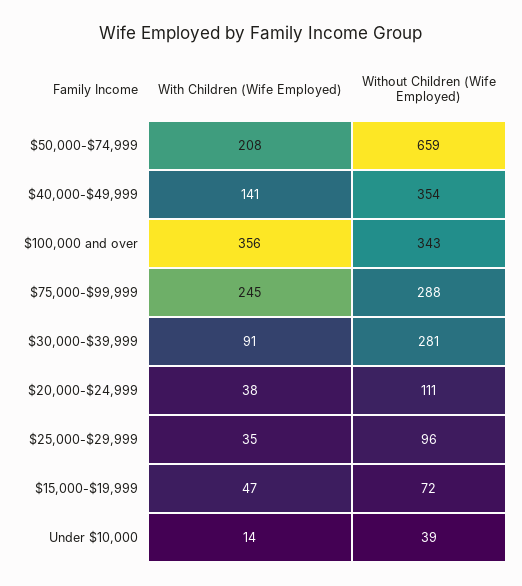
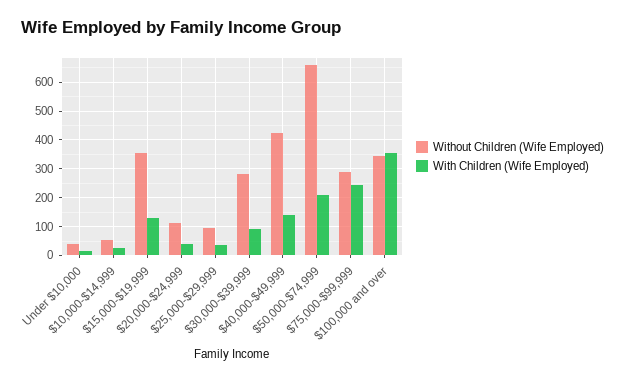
  {
    "With Children (Wife Employed)": {
      "$50,000-$74,999": 208,
      "$40,000-$49,999": 141,
      "$100,000 and over": 356,
      "$75,000-$99,999": 245,
      "$30,000-$39,999": 91,
      "$20,000-$24,999": 38,
      "$25,000-$29,999": 35,
-     "$15,000-$19,999": 47,
+     "$15,000-$19,999": 125,
-     "Under $10,000": 14
+     "Under $10,000": 14,
+     "$10,000-$14,999": 25
    },
    "Without Children (Wife Employed)": {
      "$50,000-$74,999": 659,
-     "$40,000-$49,999": 354,
+     "$40,000-$49,999": 425,
      "$100,000 and over": 343,
      "$75,000-$99,999": 288,
      "$30,000-$39,999": 281,
      "$20,000-$24,999": 111,
      "$25,000-$29,999": 96,
-     "$15,000-$19,999": 72,
+     "$15,000-$19,999": 350,
-     "Under $10,000": 39
+     "Under $10,000": 39,
+     "$10,000-$14,999": 50
    }
  }

